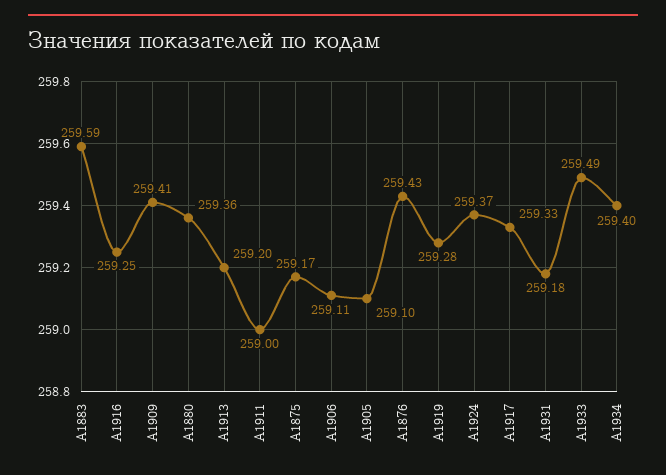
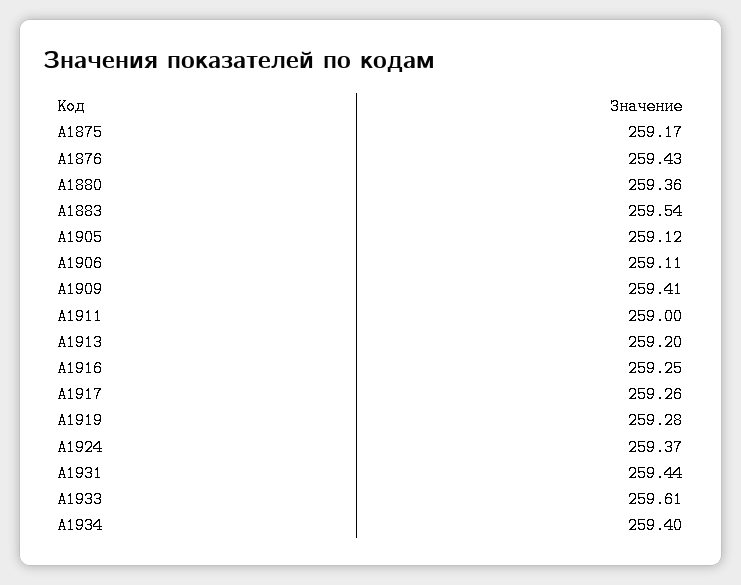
  {
-   "А1883": 259.59,
+   "А1883": 259.54,
    "А1916": 259.25,
    "А1909": 259.41,
    "А1880": 259.36,
    "А1913": 259.2,
    "А1911": 259,
    "А1875": 259.17,
    "А1906": 259.11,
-   "А1905": 259.1,
+   "А1905": 259.12,
    "А1876": 259.43,
    "А1919": 259.28,
    "А1924": 259.37,
-   "А1917": 259.33,
+   "А1917": 259.26,
-   "А1931": 259.18,
+   "А1931": 259.44,
-   "А1933": 259.49,
+   "А1933": 259.61,
    "А1934": 259.4
  }

